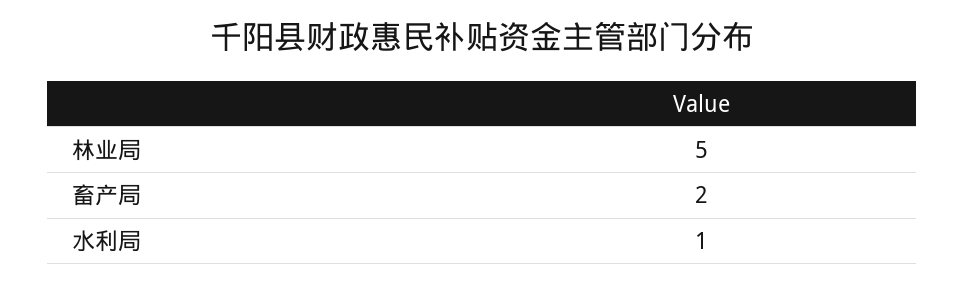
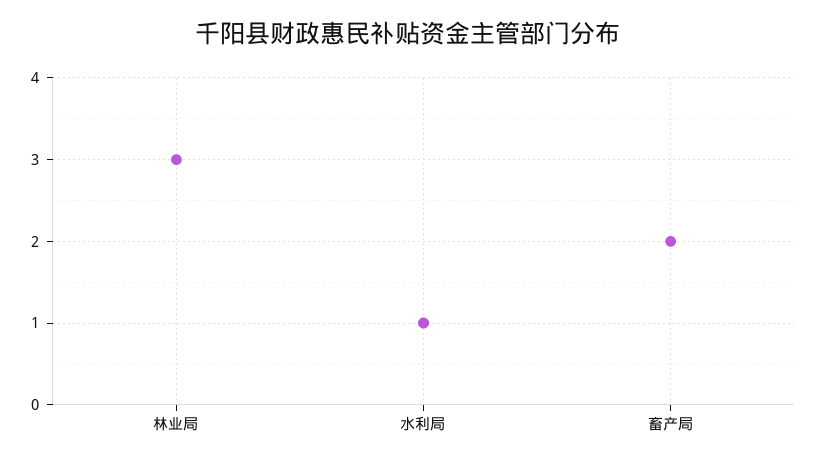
  {
-   "林业局": 5,
+   "林业局": 3,
    "畜产局": 2,
    "水利局": 1
  }

